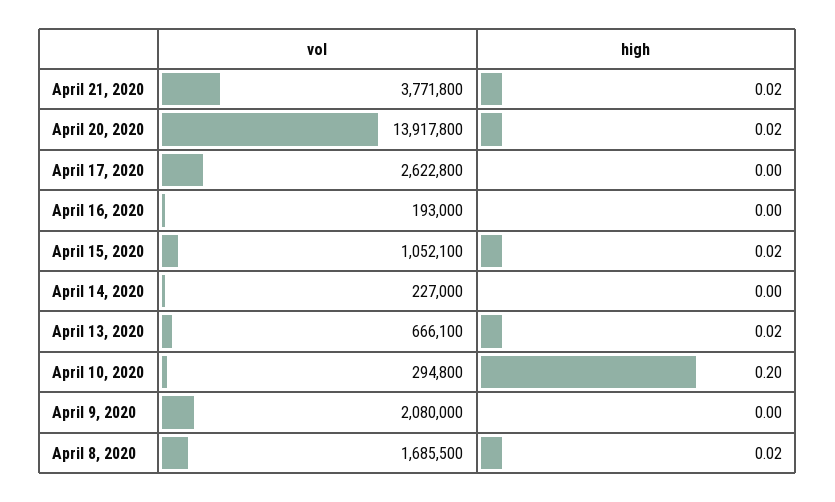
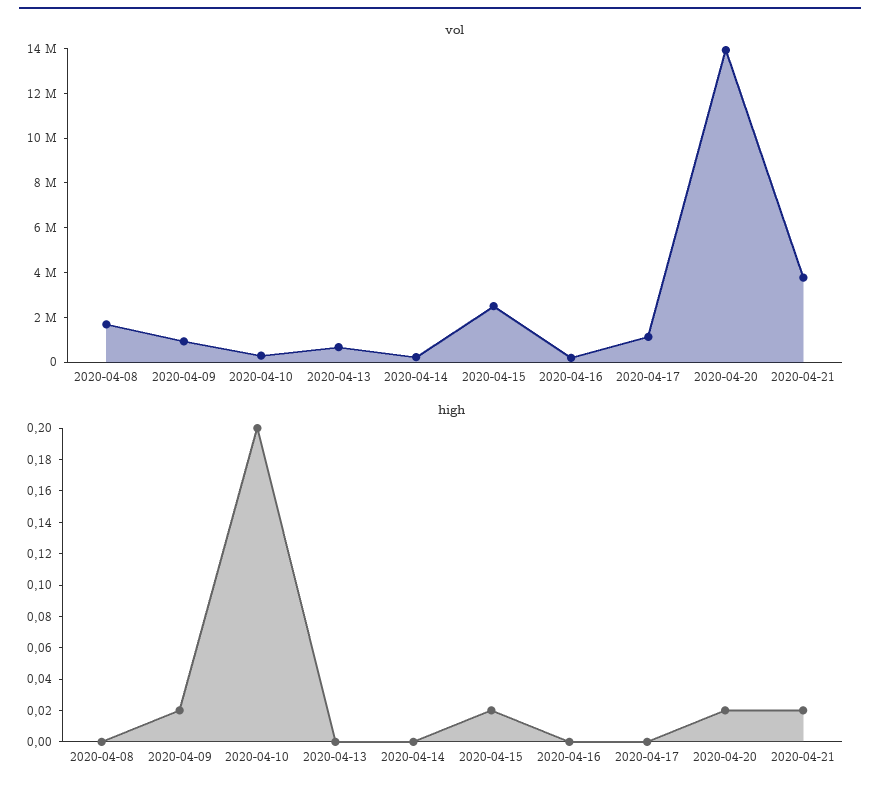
  {
    "vol": {
      "April 21, 2020": 3771800,
      "April 20, 2020": 13917800,
-     "April 17, 2020": 2622800,
+     "April 17, 2020": 1000000,
      "April 16, 2020": 193000,
-     "April 15, 2020": 1052100,
+     "April 15, 2020": 2500000,
      "April 14, 2020": 227000,
      "April 13, 2020": 666100,
      "April 10, 2020": 294800,
-     "April 9, 2020": 2080000,
+     "April 9, 2020": 1000000,
      "April 8, 2020": 1685500
    },
    "high": {
      "April 21, 2020": 0.02,
      "April 20, 2020": 0.02,
      "April 17, 2020": 0,
      "April 16, 2020": 0,
      "April 15, 2020": 0.02,
      "April 14, 2020": 0,
-     "April 13, 2020": 0.02,
+     "April 13, 2020": 0,
      "April 10, 2020": 0.2,
-     "April 9, 2020": 0,
+     "April 9, 2020": 0.02,
-     "April 8, 2020": 0.02
+     "April 8, 2020": 0
    }
  }

